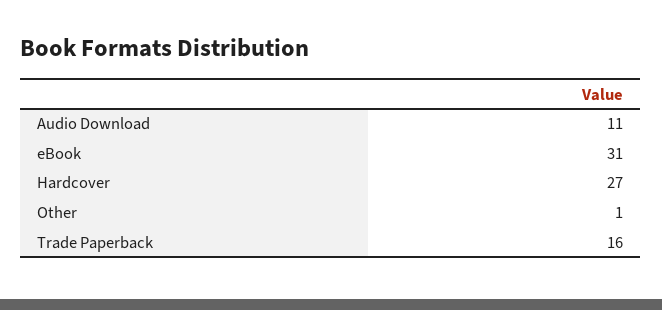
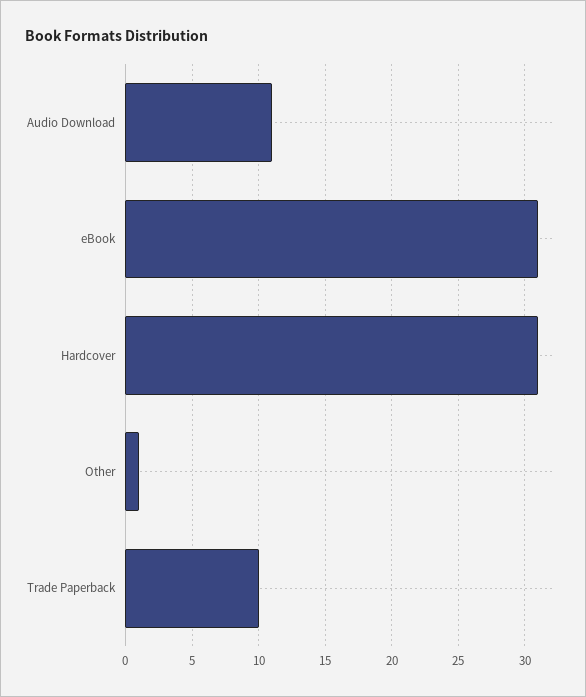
  {
    "Audio Download": 11,
    "eBook": 31,
-   "Hardcover": 27,
+   "Hardcover": 31,
    "Other": 1,
-   "Trade Paperback": 16
+   "Trade Paperback": 10
  }

